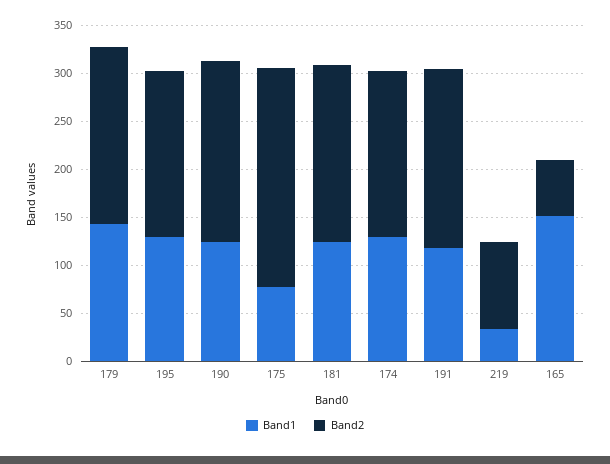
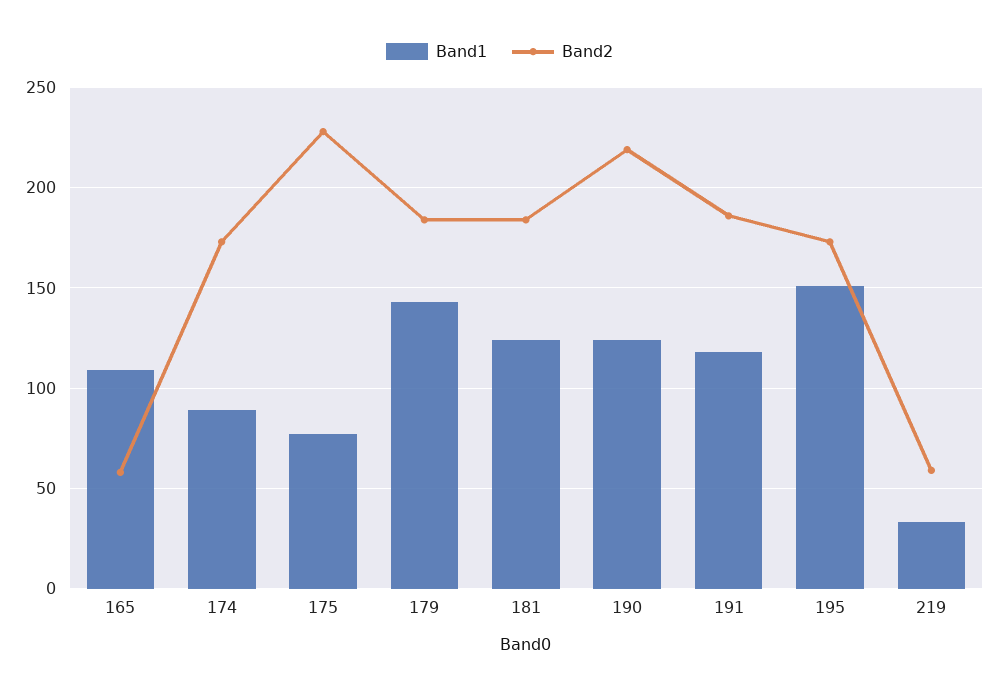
  {
    "Band1": {
      "179": 145,
-     "195": 130,
+     "195": 150,
      "190": 125,
      "175": 75,
      "181": 125,
-     "174": 130,
+     "174": 90,
      "191": 120,
      "219": 35,
-     "165": 150
+     "165": 110
    },
    "Band2": {
      "179": 185,
      "195": 175,
-     "190": 190,
+     "190": 220,
      "175": 230,
      "181": 185,
      "174": 175,
      "191": 185,
-     "219": 90,
+     "219": 60,
      "165": 60
    }
  }

